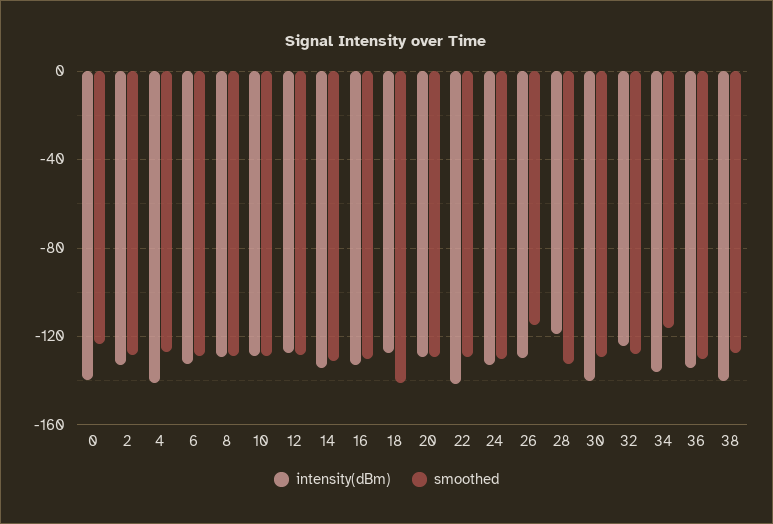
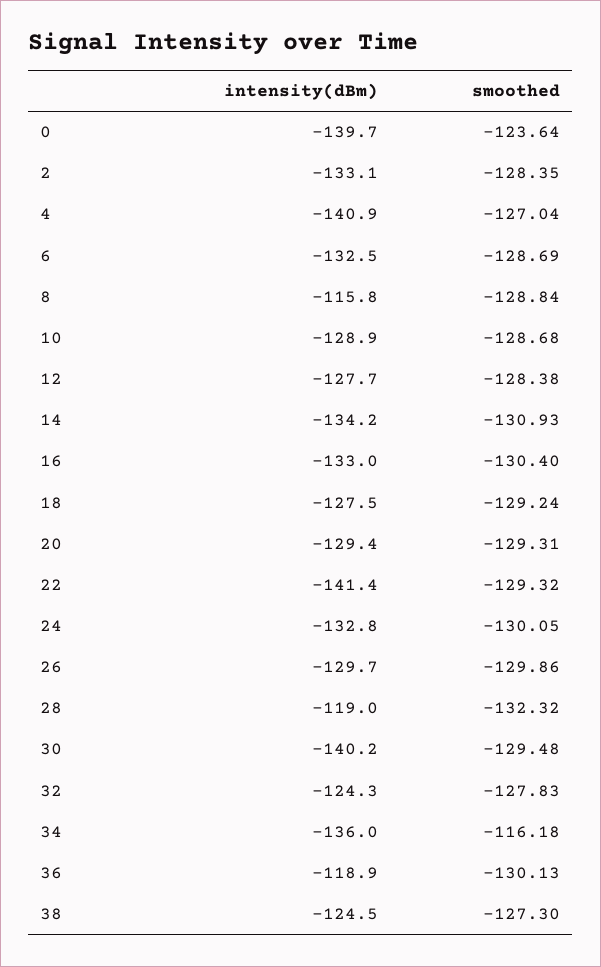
  {
    "intensity(dBm)": {
      "0": -139.7,
      "2": -133.1,
      "4": -140.9,
      "6": -132.5,
-     "8": -130,
+     "8": -115.8,
      "10": -128.9,
      "12": -127.7,
      "14": -134.2,
      "16": -133,
      "18": -127.5,
      "20": -129.4,
      "22": -141.4,
      "24": -132.8,
      "26": -129.7,
      "28": -119,
      "30": -140.2,
      "32": -124.3,
      "34": -136,
-     "36": -135,
+     "36": -118.9,
-     "38": -140
+     "38": -124.5
    },
    "smoothed": {
      "0": -123.64,
      "2": -128.35,
      "4": -127.04,
      "6": -128.69,
      "8": -128.84,
      "10": -128.68,
      "12": -128.38,
      "14": -130.93,
      "16": -130.4,
-     "18": -140,
+     "18": -129.24,
      "20": -129.31,
      "22": -129.32,
      "24": -130.05,
-     "26": -115,
+     "26": -129.86,
      "28": -132.32,
      "30": -129.48,
      "32": -127.83,
      "34": -116.18,
      "36": -130.13,
      "38": -127.3
    }
  }

